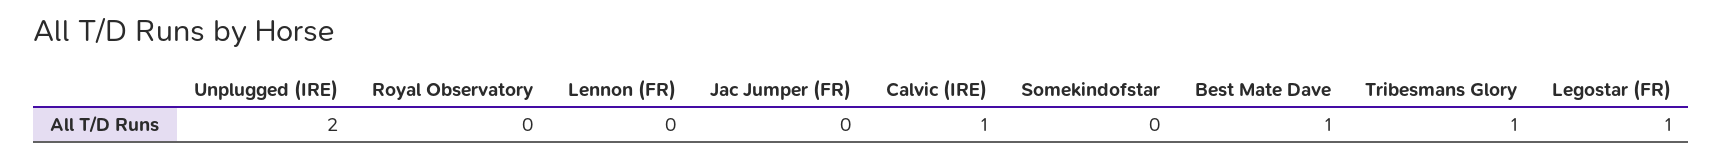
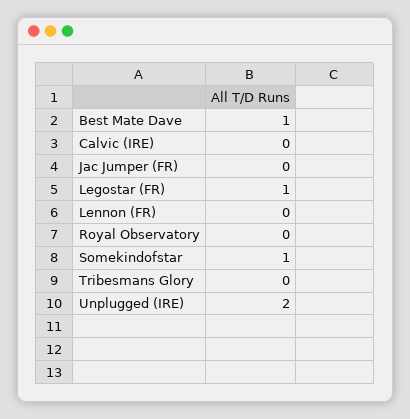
  {
    "Unplugged (IRE)": 2,
    "Royal Observatory": 0,
    "Lennon (FR)": 0,
    "Jac Jumper (FR)": 0,
-   "Calvic (IRE)": 1,
+   "Calvic (IRE)": 0,
-   "Somekindofstar": 0,
+   "Somekindofstar": 1,
    "Best Mate Dave": 1,
-   "Tribesmans Glory": 1,
+   "Tribesmans Glory": 0,
    "Legostar (FR)": 1
  }

